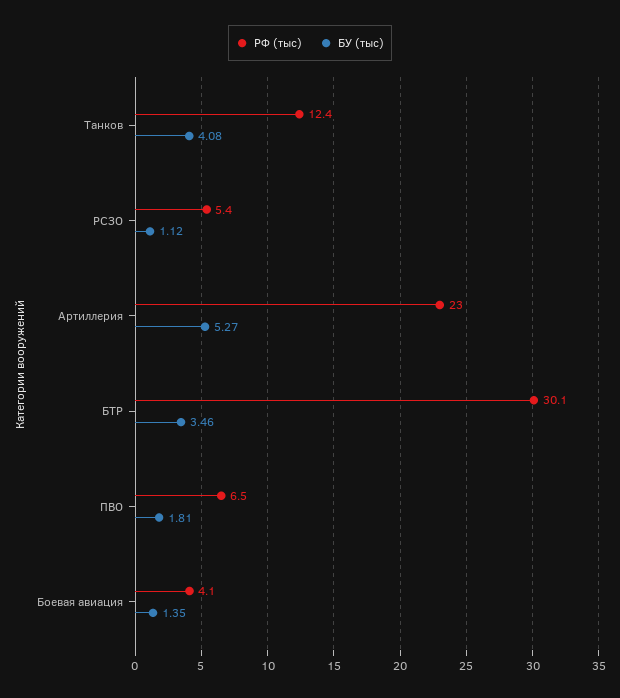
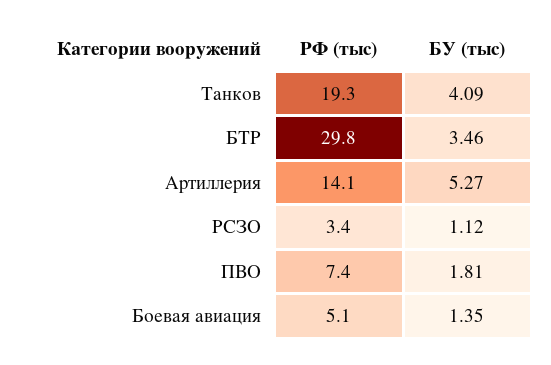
  {
    "РФ (тыс)": {
-     "Танков": 12.4,
+     "Танков": 19.3,
-     "РСЗО": 5.4,
+     "РСЗО": 3.4,
-     "Артиллерия": 23,
+     "Артиллерия": 14.1,
-     "БТР": 30.1,
+     "БТР": 29.8,
-     "ПВО": 6.5,
+     "ПВО": 7.4,
-     "Боевая авиация": 4.1
+     "Боевая авиация": 5.1
    },
    "БУ (тыс)": {
-     "Танков": 4.08,
+     "Танков": 4.09,
      "РСЗО": 1.12,
      "Артиллерия": 5.27,
      "БТР": 3.46,
      "ПВО": 1.81,
      "Боевая авиация": 1.35
    }
  }

